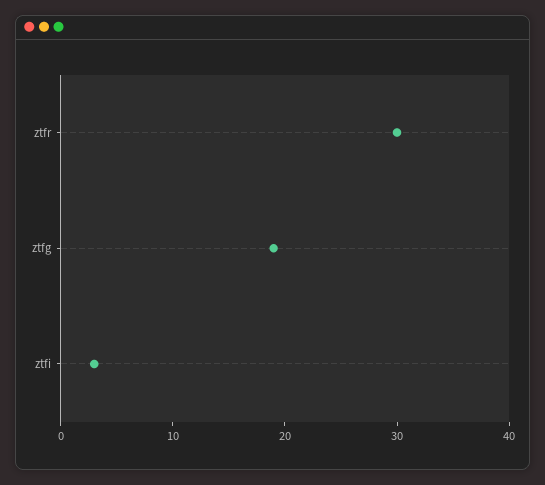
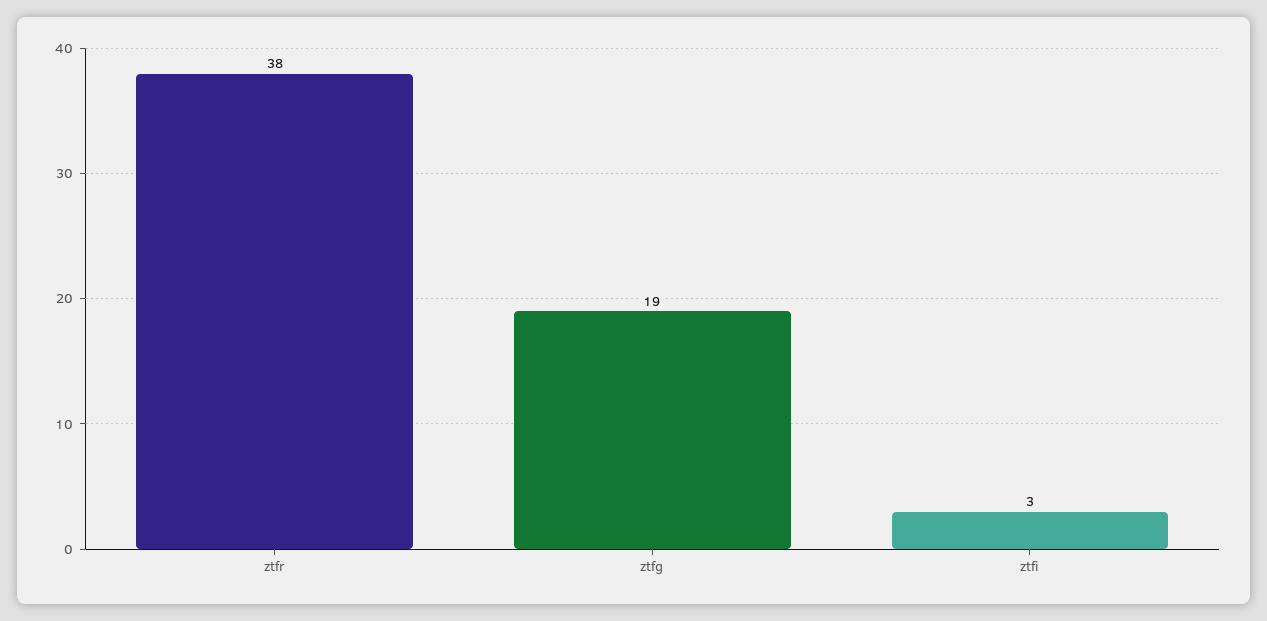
  {
-   "ztfr": 30,
+   "ztfr": 38,
    "ztfg": 19,
    "ztfi": 3
  }

